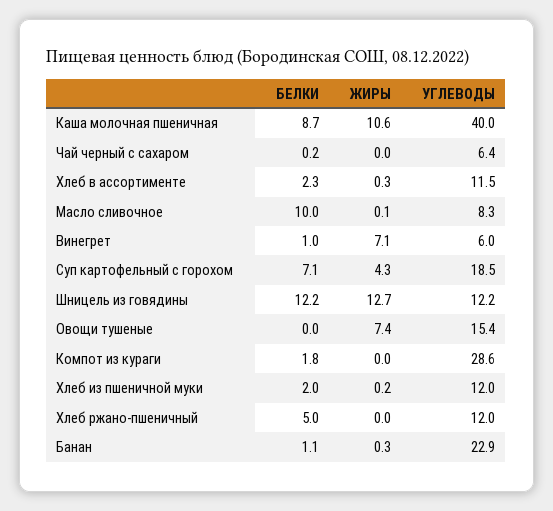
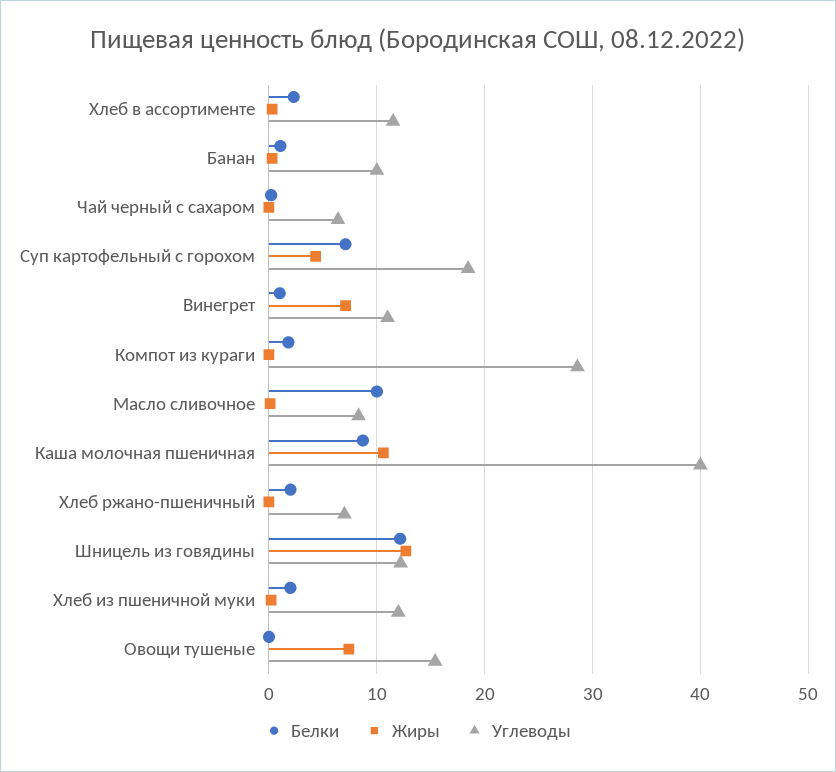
  {
    "БЕЛКИ": {
      "Каша молочная пшеничная": 8.7,
      "Чай черный с сахаром": 0.2,
      "Хлеб в ассортименте": 2.3,
      "Масло сливочное": 10,
      "Винегрет": 1,
      "Суп картофельный с горохом": 7.1,
      "Шницель из говядины": 12.2,
      "Овощи тушеные": 0,
      "Компот из кураги": 1.8,
      "Хлеб из пшеничной муки": 2,
-     "Хлеб ржано-пшеничный": 5,
+     "Хлеб ржано-пшеничный": 2,
      "Банан": 1.1
    },
    "ЖИРЫ": {
      "Каша молочная пшеничная": 10.6,
      "Чай черный с сахаром": 0,
      "Хлеб в ассортименте": 0.3,
      "Масло сливочное": 0.1,
      "Винегрет": 7.1,
      "Суп картофельный с горохом": 4.3,
      "Шницель из говядины": 12.7,
      "Овощи тушеные": 7.4,
      "Компот из кураги": 0,
      "Хлеб из пшеничной муки": 0.2,
      "Хлеб ржано-пшеничный": 0,
      "Банан": 0.3
    },
    "УГЛЕВОДЫ": {
      "Каша молочная пшеничная": 40,
      "Чай черный с сахаром": 6.4,
      "Хлеб в ассортименте": 11.5,
      "Масло сливочное": 8.3,
-     "Винегрет": 6,
+     "Винегрет": 11,
      "Суп картофельный с горохом": 18.5,
      "Шницель из говядины": 12.2,
      "Овощи тушеные": 15.4,
      "Компот из кураги": 28.6,
      "Хлеб из пшеничной муки": 12,
-     "Хлеб ржано-пшеничный": 12,
+     "Хлеб ржано-пшеничный": 7,
-     "Банан": 22.9
+     "Банан": 10
    }
  }

